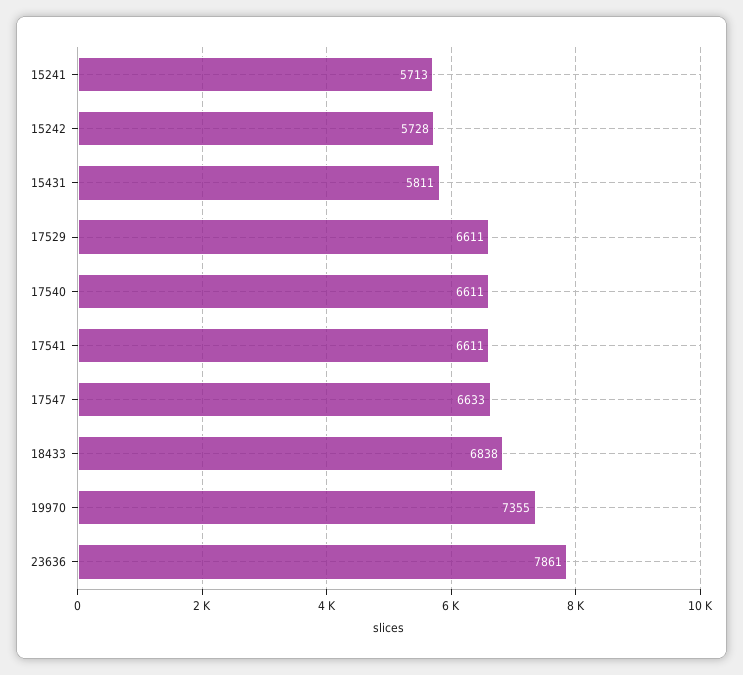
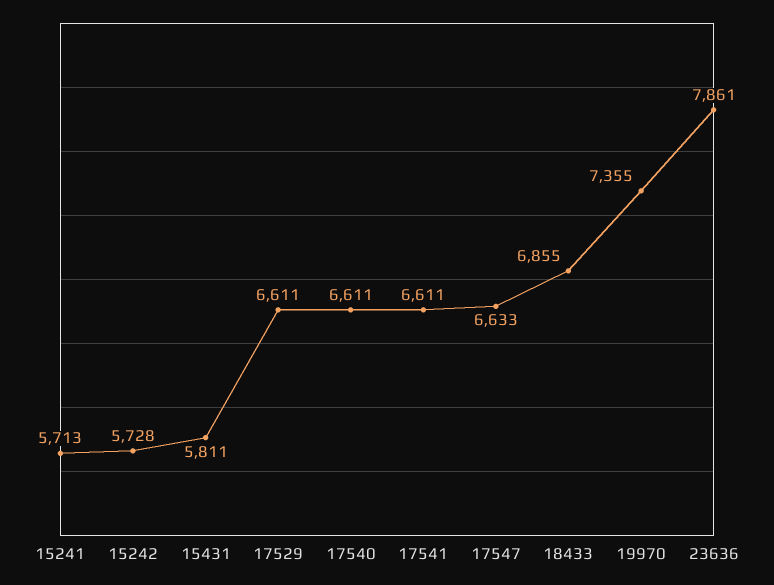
  {
    "15241": 5713,
    "15242": 5728,
    "15431": 5811,
    "17529": 6611,
    "17540": 6611,
    "17541": 6611,
    "17547": 6633,
-   "18433": 6838,
+   "18433": 6855,
    "19970": 7355,
    "23636": 7861
  }

